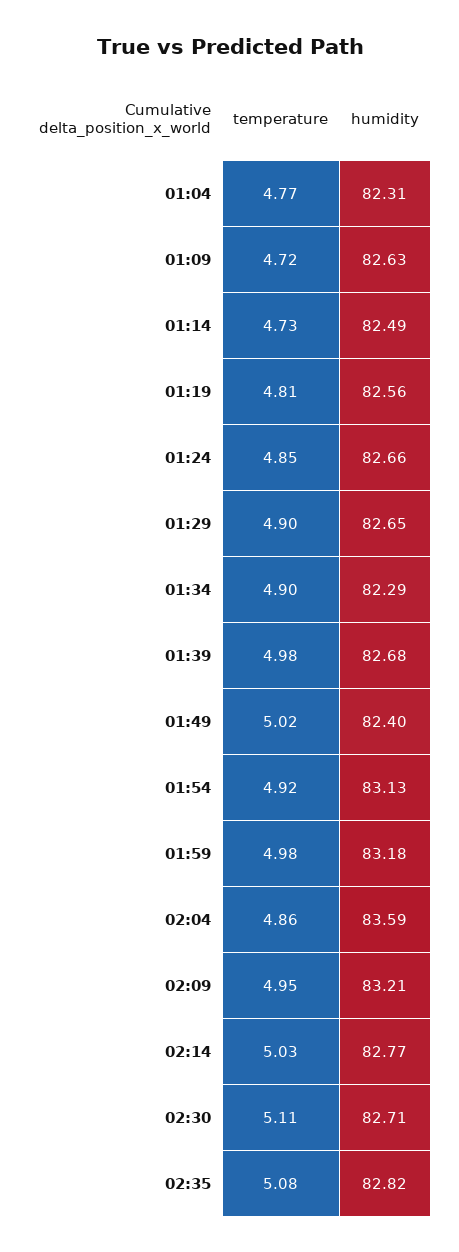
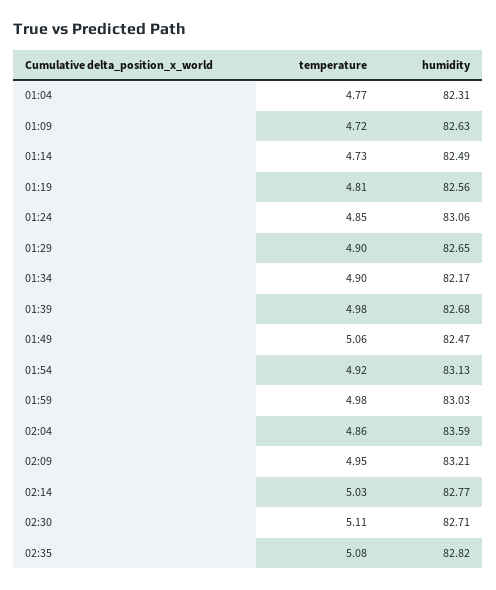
  {
    "temperature": {
      "01:04": 4.77,
      "01:09": 4.72,
      "01:14": 4.73,
      "01:19": 4.81,
      "01:24": 4.85,
      "01:29": 4.9,
      "01:34": 4.9,
      "01:39": 4.98,
-     "01:49": 5.02,
+     "01:49": 5.06,
      "01:54": 4.92,
      "01:59": 4.98,
      "02:04": 4.86,
      "02:09": 4.95,
      "02:14": 5.03,
      "02:30": 5.11,
      "02:35": 5.08
    },
    "humidity": {
      "01:04": 82.31,
      "01:09": 82.63,
      "01:14": 82.49,
      "01:19": 82.56,
-     "01:24": 82.66,
+     "01:24": 83.06,
      "01:29": 82.65,
-     "01:34": 82.29,
+     "01:34": 82.17,
      "01:39": 82.68,
-     "01:49": 82.4,
+     "01:49": 82.47,
      "01:54": 83.13,
-     "01:59": 83.18,
+     "01:59": 83.03,
      "02:04": 83.59,
      "02:09": 83.21,
      "02:14": 82.77,
      "02:30": 82.71,
      "02:35": 82.82
    }
  }

